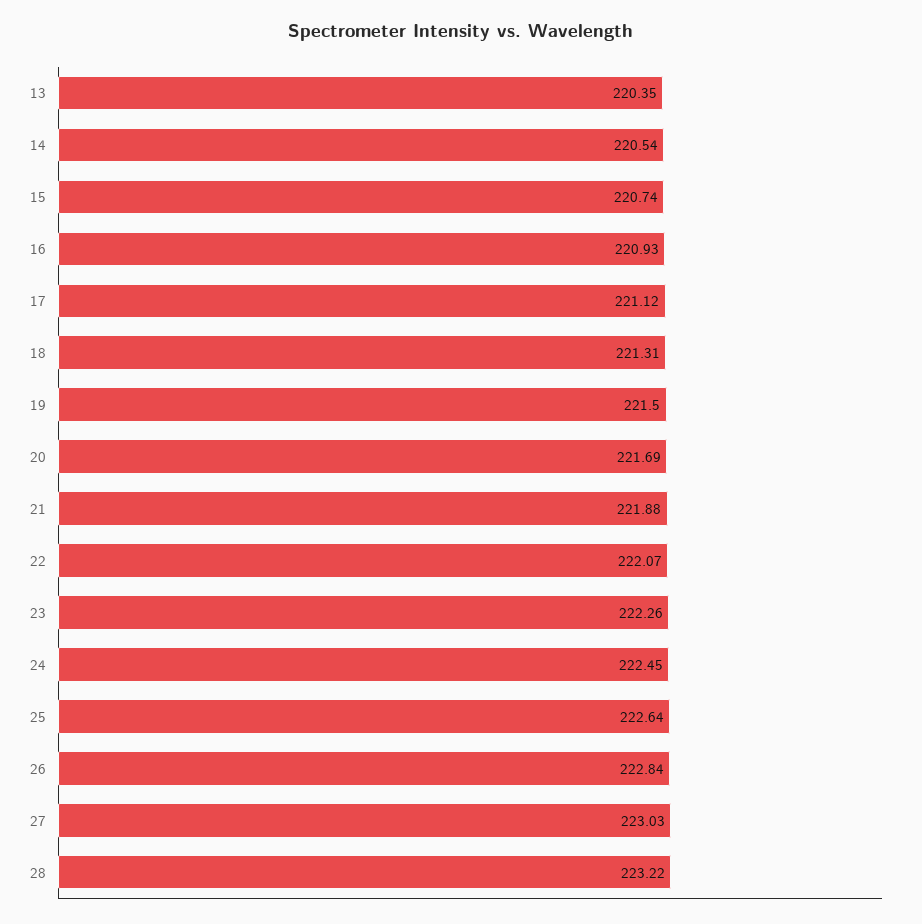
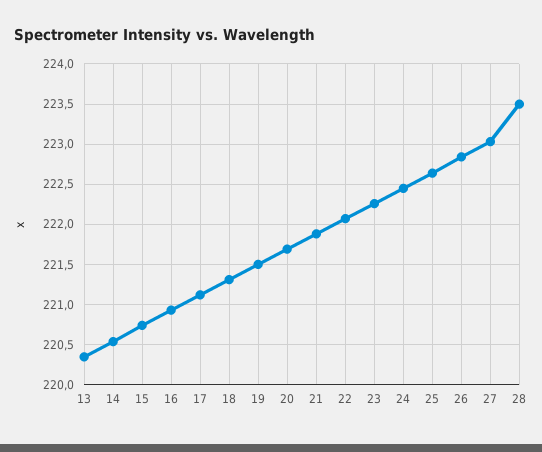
  {
    "13": 220.35,
    "14": 220.54,
    "15": 220.74,
    "16": 220.93,
    "17": 221.12,
    "18": 221.31,
    "19": 221.5,
    "20": 221.69,
    "21": 221.88,
    "22": 222.07,
    "23": 222.26,
    "24": 222.45,
    "25": 222.64,
    "26": 222.84,
    "27": 223.03,
-   "28": 223.22
+   "28": 223.5
  }

